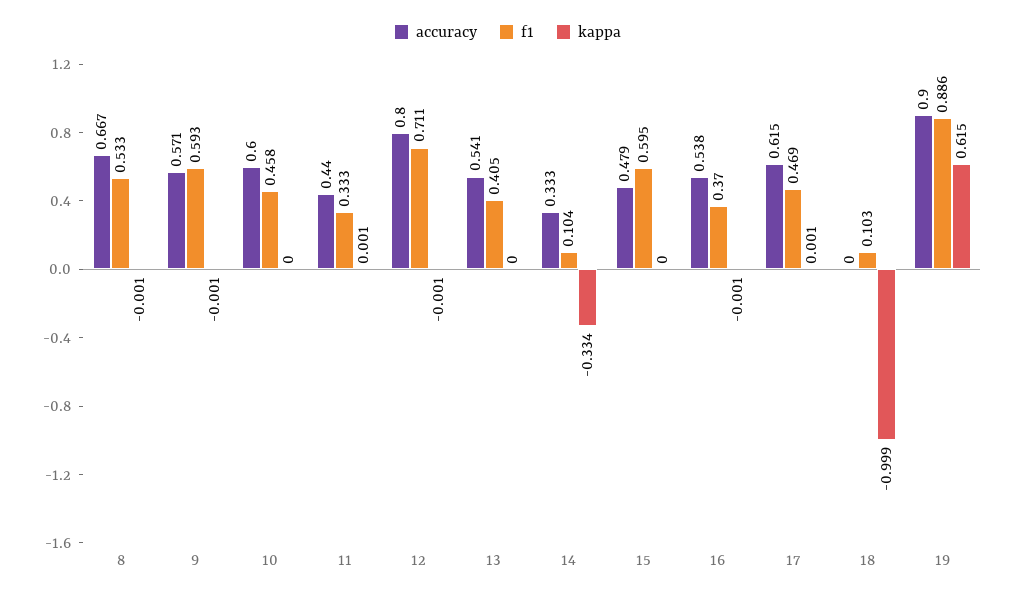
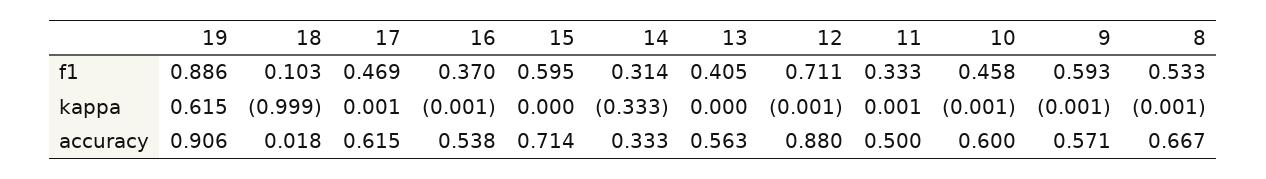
  {
    "accuracy": {
      "8": 0.667,
      "9": 0.571,
      "10": 0.6,
-     "11": 0.44,
+     "11": 0.5,
-     "12": 0.8,
+     "12": 0.88,
-     "13": 0.541,
+     "13": 0.563,
      "14": 0.333,
-     "15": 0.479,
+     "15": 0.714,
      "16": 0.538,
      "17": 0.615,
-     "18": 0,
+     "18": 0.018,
-     "19": 0.9
+     "19": 0.906
    },
    "f1": {
      "8": 0.533,
      "9": 0.593,
      "10": 0.458,
      "11": 0.333,
      "12": 0.711,
      "13": 0.405,
-     "14": 0.104,
+     "14": 0.314,
      "15": 0.595,
      "16": 0.37,
      "17": 0.469,
      "18": 0.103,
      "19": 0.886
    },
    "kappa": {
      "8": -0.001,
      "9": -0.001,
-     "10": 0,
+     "10": -0.001,
      "11": 0.001,
      "12": -0.001,
      "13": 0,
-     "14": -0.334,
+     "14": -0.333,
      "15": 0,
      "16": -0.001,
      "17": 0.001,
      "18": -0.999,
      "19": 0.615
    }
  }

